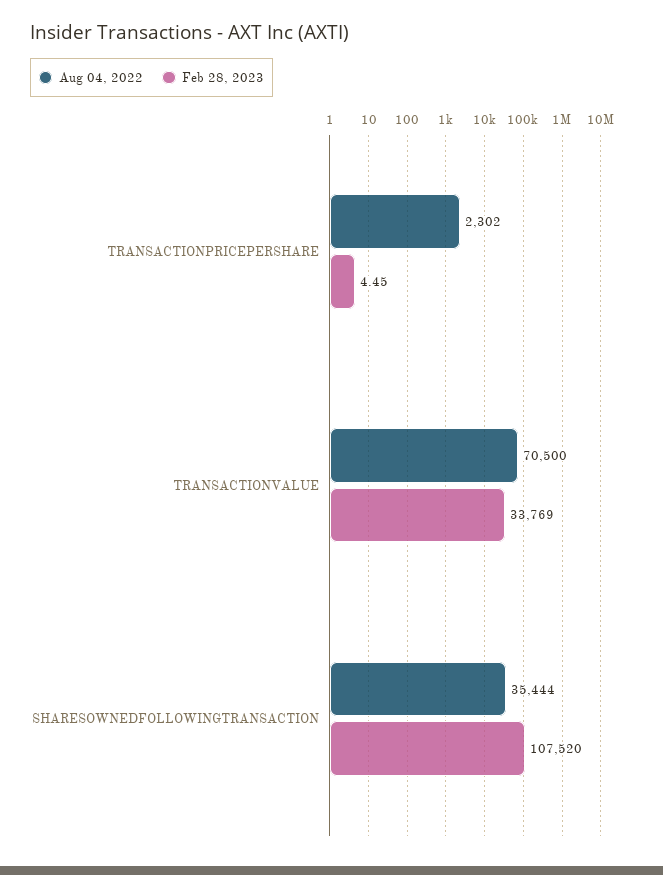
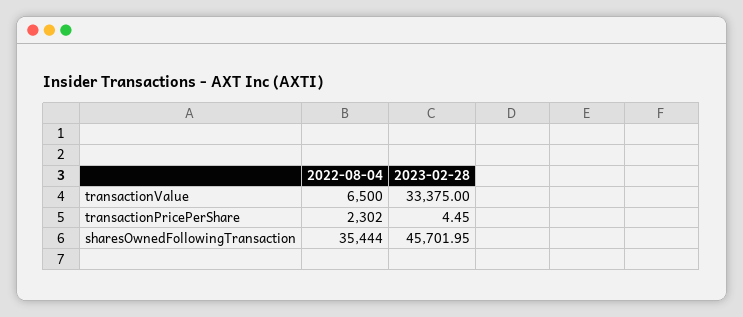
  {
    "Aug 04, 2022": {
      "TRANSACTIONPRICEPERSHARE": 2302,
-     "TRANSACTIONVALUE": 70500,
+     "TRANSACTIONVALUE": 6500,
      "SHARESOWNEDFOLLOWINGTRANSACTION": 35444
    },
    "Feb 28, 2023": {
      "TRANSACTIONPRICEPERSHARE": 4.45,
-     "TRANSACTIONVALUE": 33769,
+     "TRANSACTIONVALUE": 33375,
-     "SHARESOWNEDFOLLOWINGTRANSACTION": 107520
+     "SHARESOWNEDFOLLOWINGTRANSACTION": 45701.95
    }
  }

